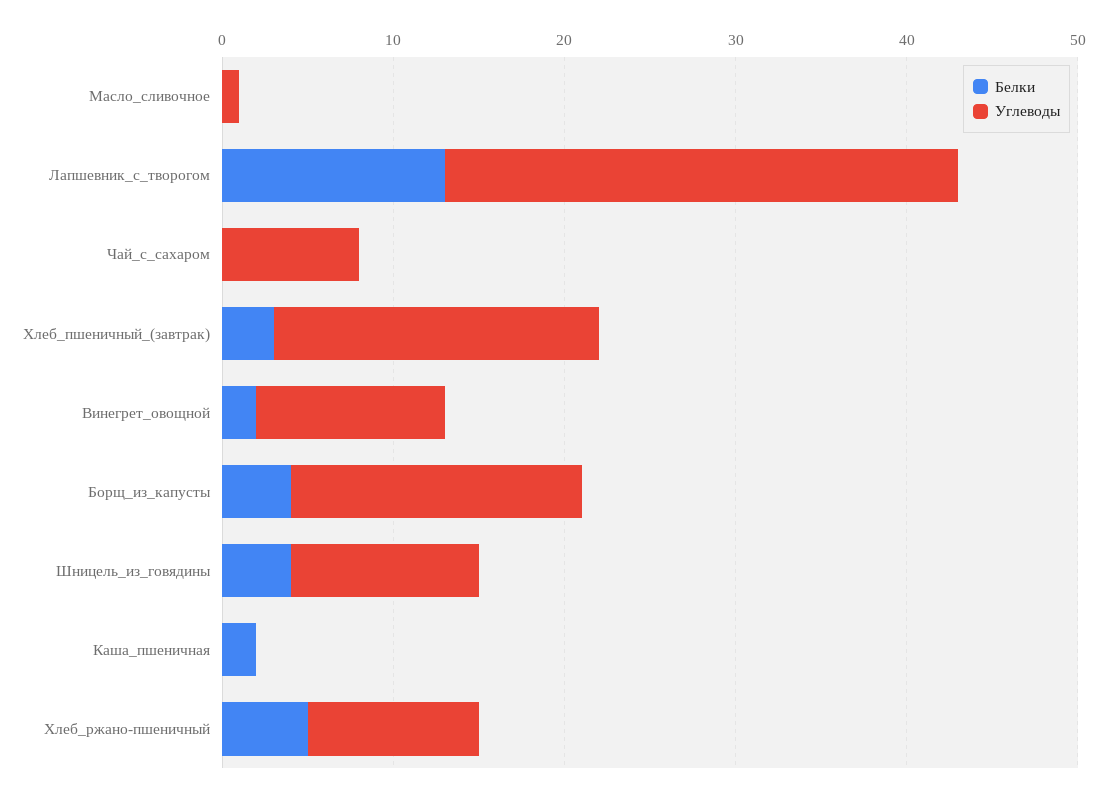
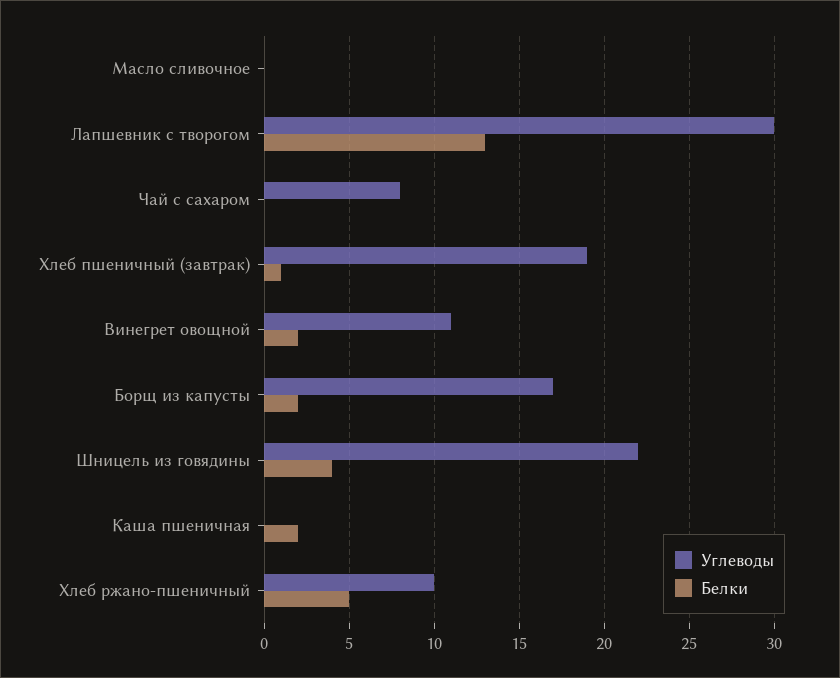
  {
    "Белки": {
      "Масло_сливочное": 0,
      "Лапшевник_с_творогом": 13,
      "Чай_с_сахаром": 0,
-     "Хлеб_пшеничный_(завтрак)": 3,
+     "Хлеб_пшеничный_(завтрак)": 1,
      "Винегрет_овощной": 2,
-     "Борщ_из_капусты": 4,
+     "Борщ_из_капусты": 2,
      "Шницель_из_говядины": 4,
      "Каша_пшеничная": 2,
      "Хлеб_ржано-пшеничный": 5
    },
    "Углеводы": {
-     "Масло_сливочное": 1,
+     "Масло_сливочное": 0,
      "Лапшевник_с_творогом": 30,
      "Чай_с_сахаром": 8,
      "Хлеб_пшеничный_(завтрак)": 19,
      "Винегрет_овощной": 11,
      "Борщ_из_капусты": 17,
-     "Шницель_из_говядины": 11,
+     "Шницель_из_говядины": 22,
      "Каша_пшеничная": 0,
      "Хлеб_ржано-пшеничный": 10
    }
  }

